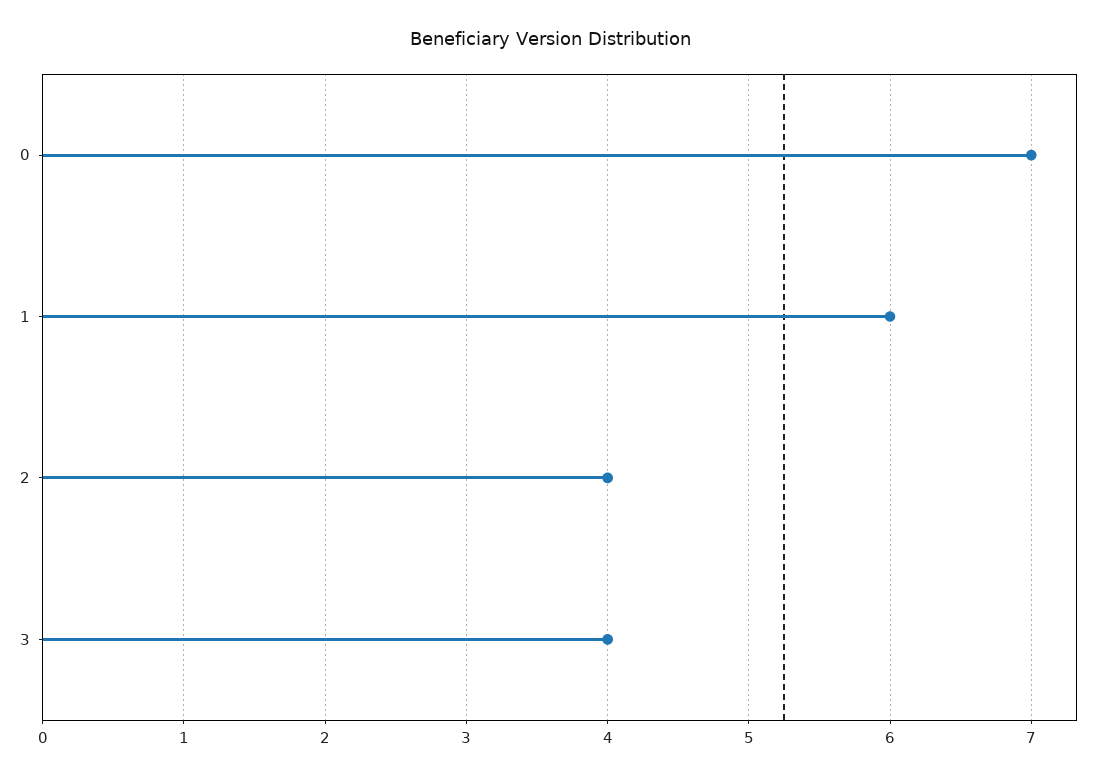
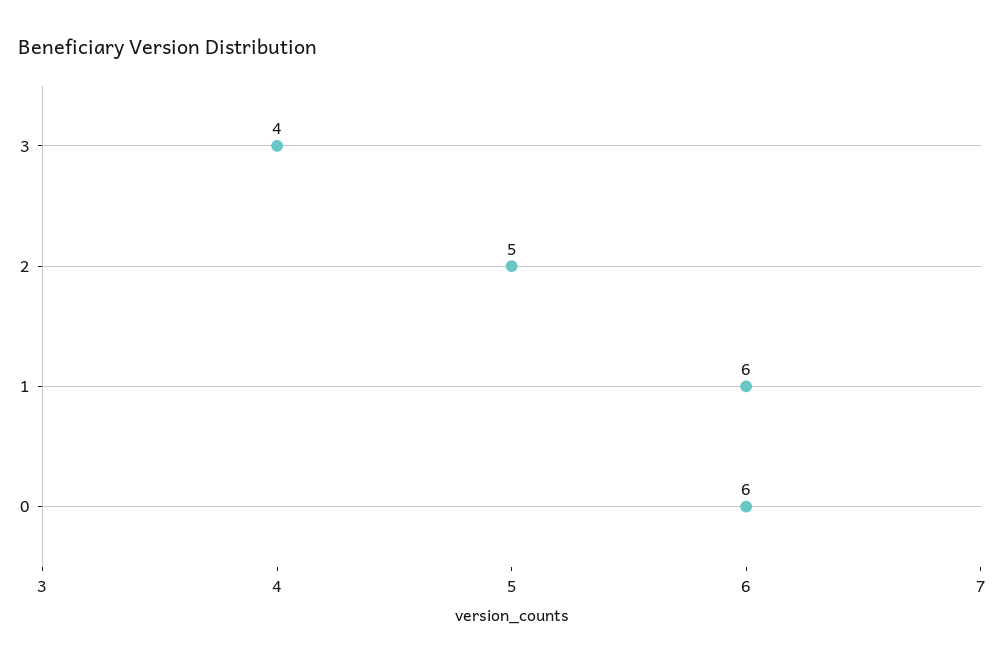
  {
-   "0": 7,
+   "0": 6,
    "1": 6,
-   "2": 4,
+   "2": 5,
    "3": 4
  }

